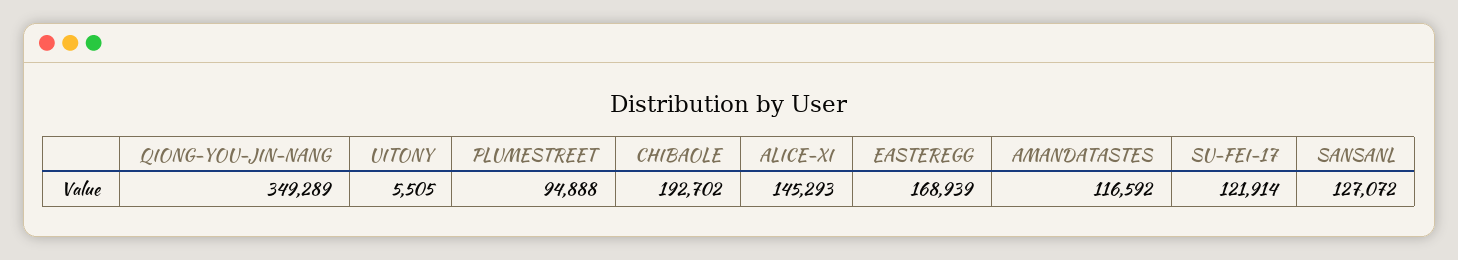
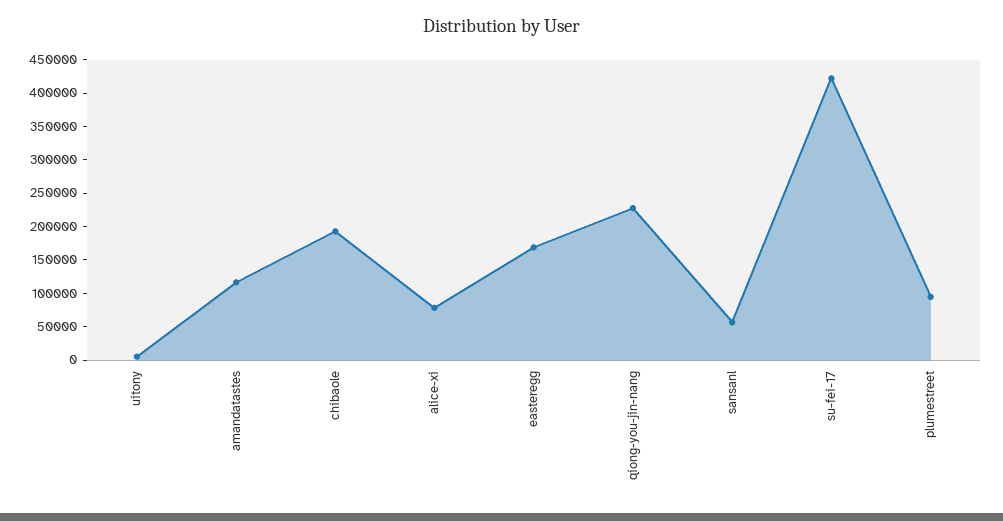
  {
-   "QIONG-YOU-JIN-NANG": 349289,
+   "QIONG-YOU-JIN-NANG": 225000,
    "UITONY": 5505,
    "PLUMESTREET": 94888,
    "CHIBAOLE": 192702,
-   "ALICE-XI": 145293,
+   "ALICE-XI": 75000,
    "EASTEREGG": 168939,
    "AMANDATASTES": 116592,
-   "SU-FEI-17": 121914,
+   "SU-FEI-17": 425000,
-   "SANSANL": 127072
+   "SANSANL": 50000
  }

